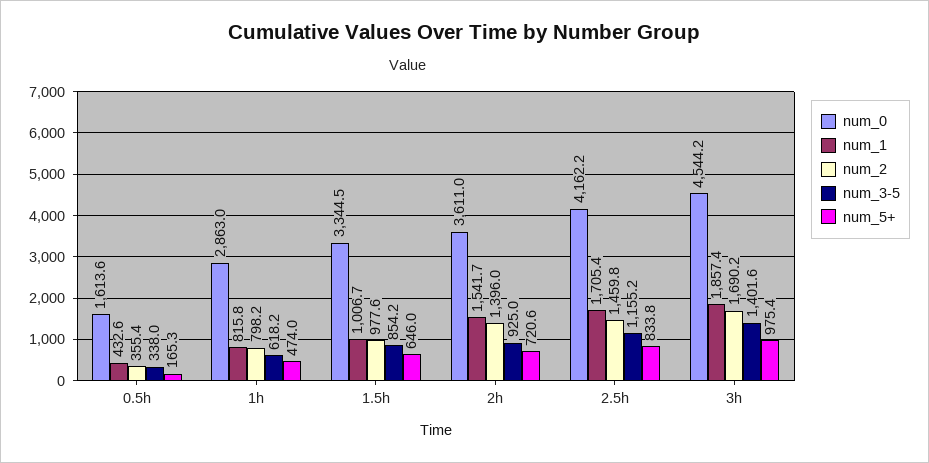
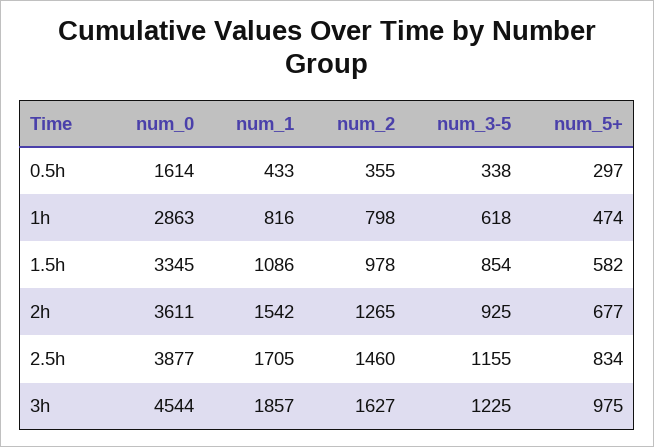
  {
    "num_0": {
      "0.5h": 1613.6,
      "1h": 2863,
      "1.5h": 3344.5,
      "2h": 3611,
-     "2.5h": 4162.2,
+     "2.5h": 3877,
      "3h": 4544.2
    },
    "num_1": {
      "0.5h": 432.6,
      "1h": 815.8,
-     "1.5h": 1006.7,
+     "1.5h": 1086,
      "2h": 1541.7,
      "2.5h": 1705.4,
      "3h": 1857.4
    },
    "num_2": {
      "0.5h": 355.4,
      "1h": 798.2,
      "1.5h": 977.6,
-     "2h": 1396,
+     "2h": 1265,
      "2.5h": 1459.8,
-     "3h": 1690.2
+     "3h": 1627
    },
    "num_3-5": {
      "0.5h": 338,
      "1h": 618.2,
      "1.5h": 854.2,
      "2h": 925,
      "2.5h": 1155.2,
-     "3h": 1401.6
+     "3h": 1225
    },
    "num_5+": {
-     "0.5h": 165.3,
+     "0.5h": 297,
      "1h": 474,
-     "1.5h": 646,
+     "1.5h": 582,
-     "2h": 720.6,
+     "2h": 677,
      "2.5h": 833.8,
      "3h": 975.4
    }
  }

